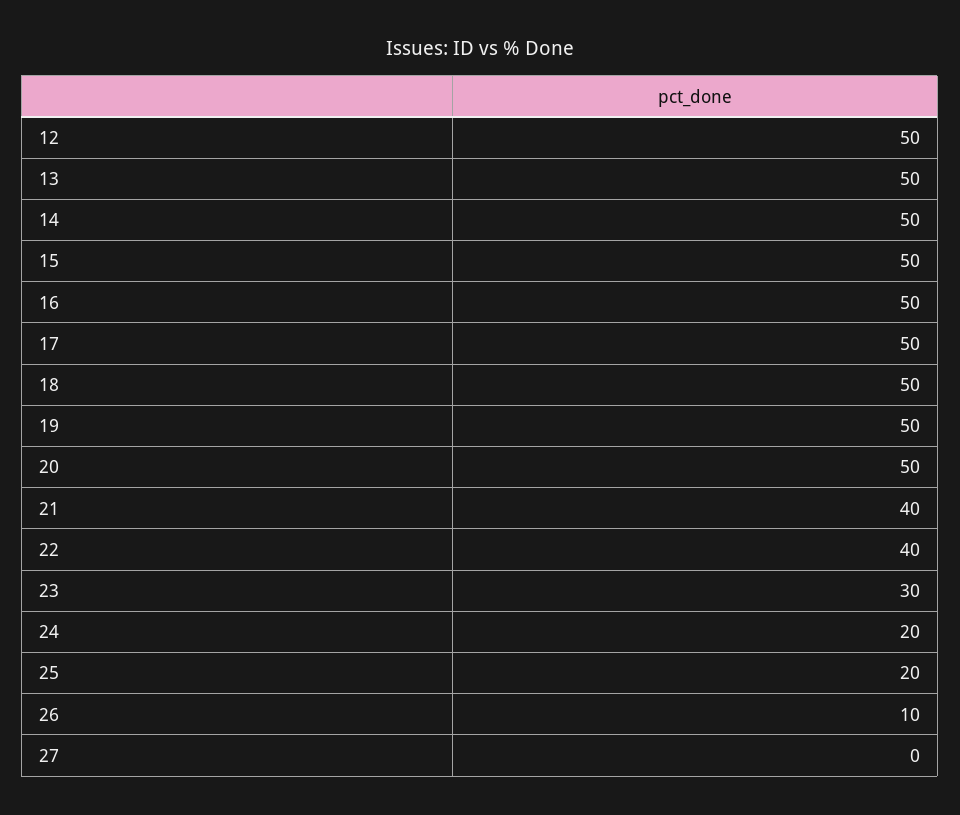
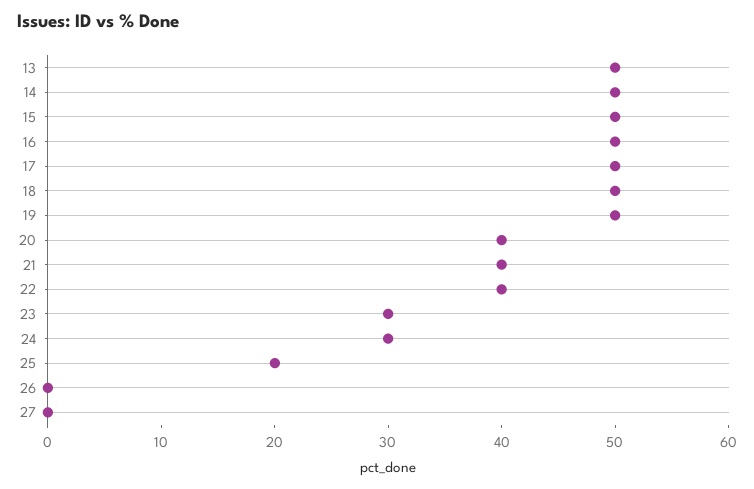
  {
-   "12": 50,
    "13": 50,
    "14": 50,
    "15": 50,
    "16": 50,
    "17": 50,
    "18": 50,
    "19": 50,
-   "20": 50,
+   "20": 40,
    "21": 40,
    "22": 40,
    "23": 30,
-   "24": 20,
+   "24": 30,
    "25": 20,
-   "26": 10,
+   "26": 0,
    "27": 0
  }

